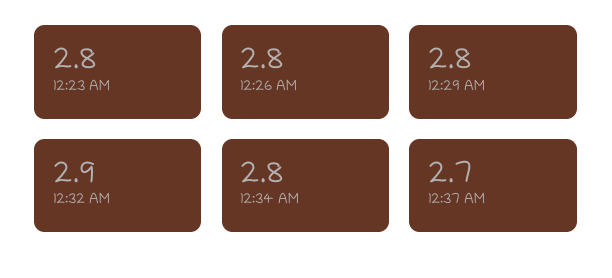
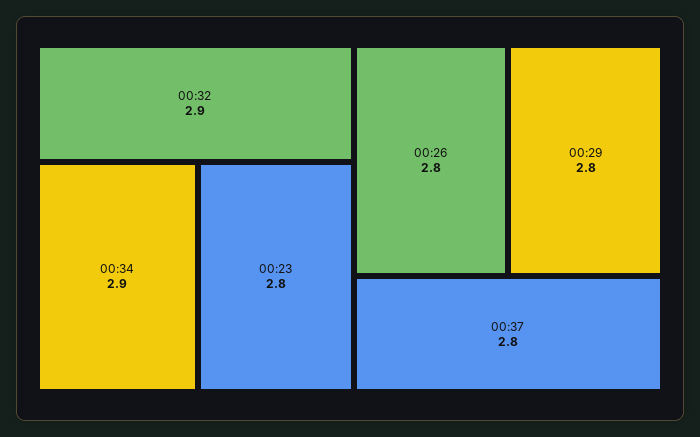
  {
    "12:23 AM": 2.8,
    "12:26 AM": 2.8,
    "12:29 AM": 2.8,
    "12:32 AM": 2.9,
-   "12:34 AM": 2.8,
+   "12:34 AM": 2.9,
-   "12:37 AM": 2.7
+   "12:37 AM": 2.8
  }

